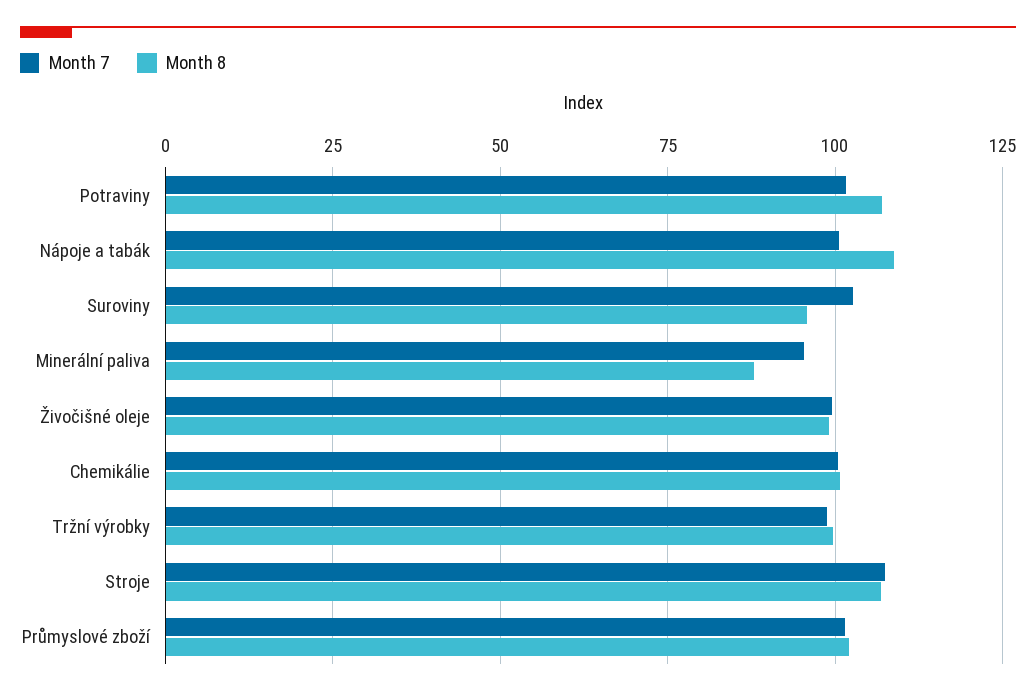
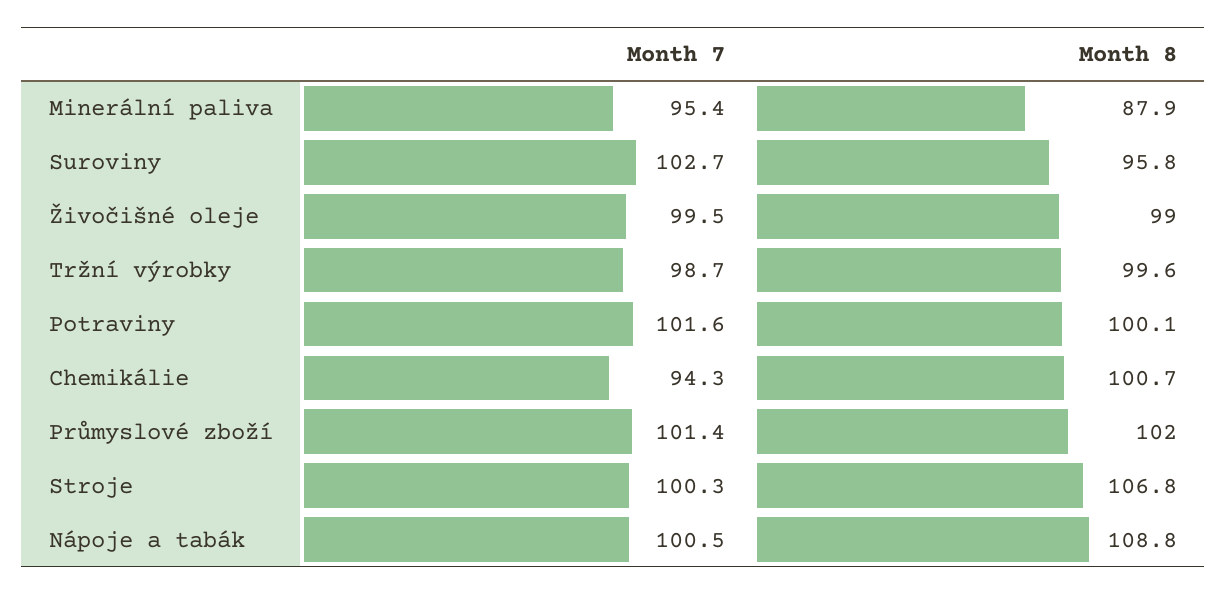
  {
    "Month 7": {
      "Potraviny": 101.6,
      "Nápoje a tabák": 100.5,
      "Suroviny": 102.7,
      "Minerální paliva": 95.4,
      "Živočišné oleje": 99.5,
-     "Chemikálie": 100,
+     "Chemikálie": 94.3,
      "Tržní výrobky": 98.7,
-     "Stroje": 107.5,
+     "Stroje": 100.3,
      "Průmyslové zboží": 101.4
    },
    "Month 8": {
-     "Potraviny": 107.5,
+     "Potraviny": 100.1,
      "Nápoje a tabák": 108.8,
      "Suroviny": 95.8,
      "Minerální paliva": 87.9,
      "Živočišné oleje": 99,
      "Chemikálie": 100.7,
      "Tržní výrobky": 99.6,
      "Stroje": 106.8,
      "Průmyslové zboží": 102
    }
  }

